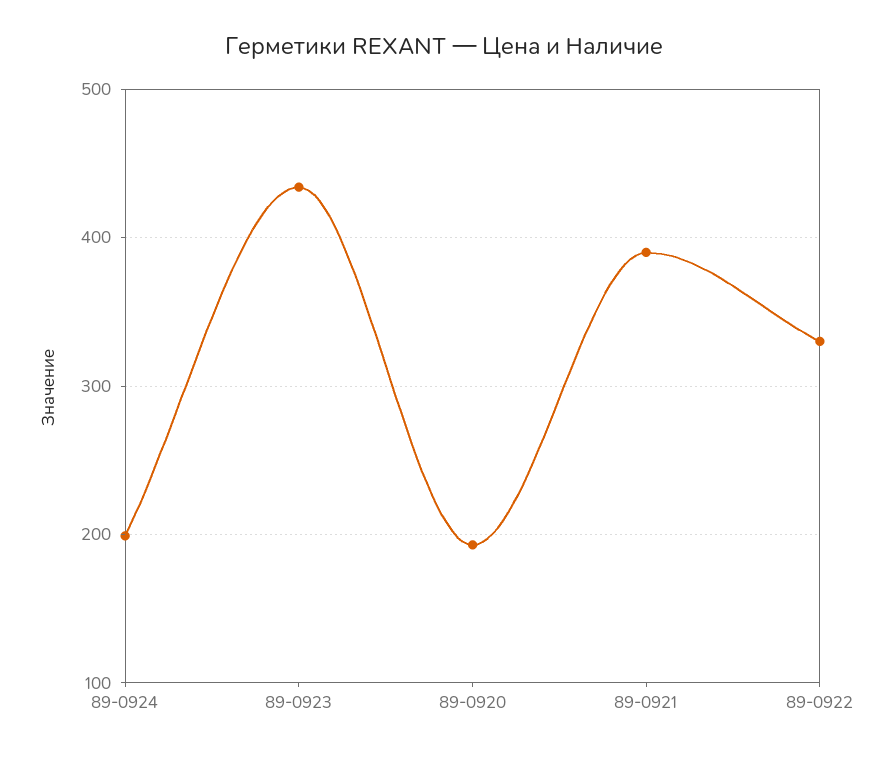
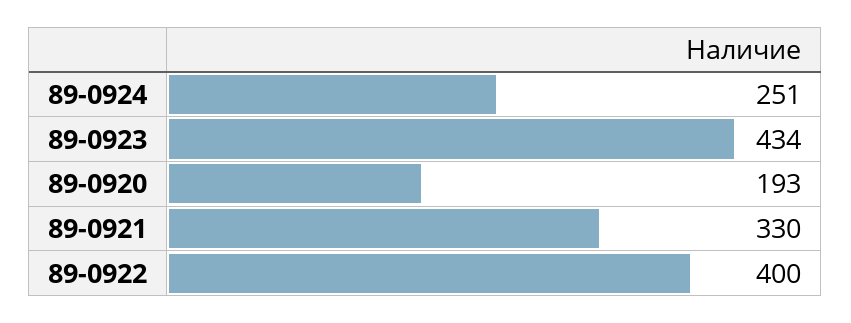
  {
-   "89-0924": 200,
+   "89-0924": 251,
    "89-0923": 434,
    "89-0920": 193,
-   "89-0921": 390,
+   "89-0921": 330,
-   "89-0922": 330
+   "89-0922": 400
  }

